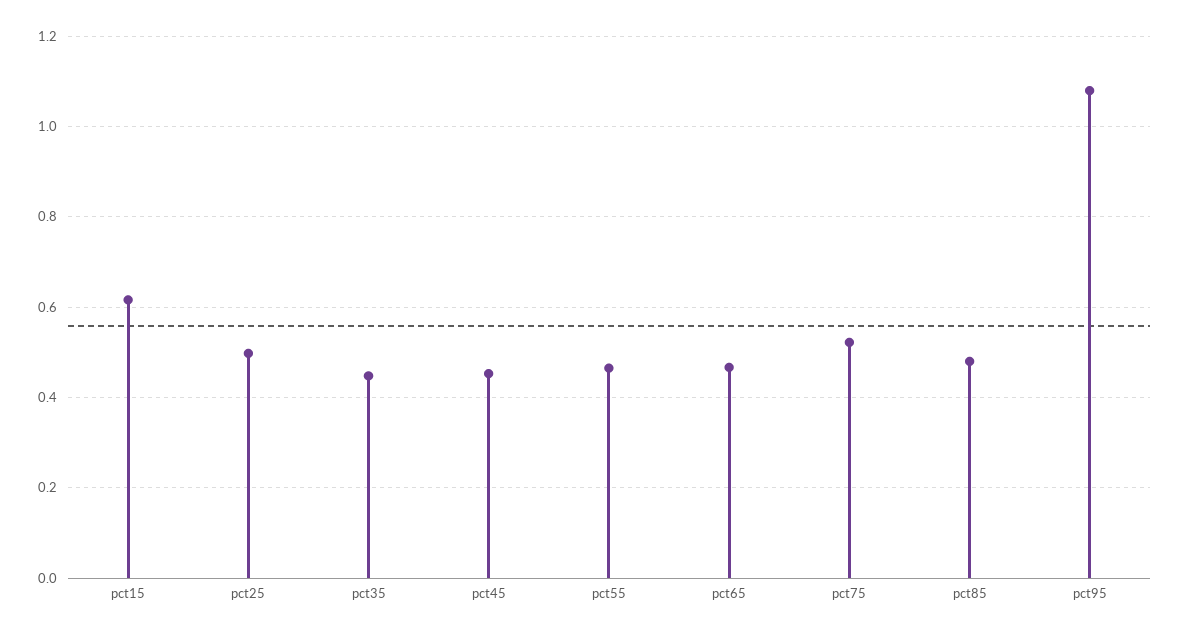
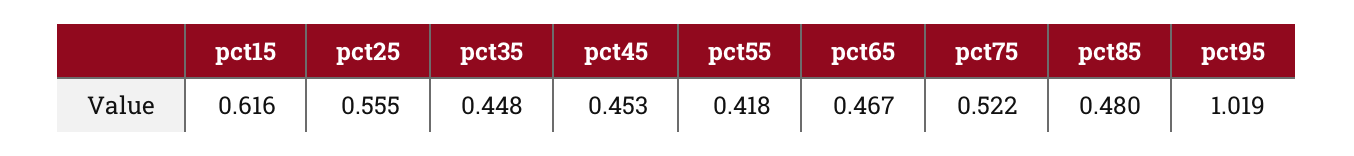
  {
    "pct15": 0.616,
-   "pct25": 0.5,
+   "pct25": 0.555,
    "pct35": 0.448,
    "pct45": 0.453,
-   "pct55": 0.46,
+   "pct55": 0.418,
    "pct65": 0.467,
    "pct75": 0.522,
    "pct85": 0.48,
-   "pct95": 1.08
+   "pct95": 1.019
  }

